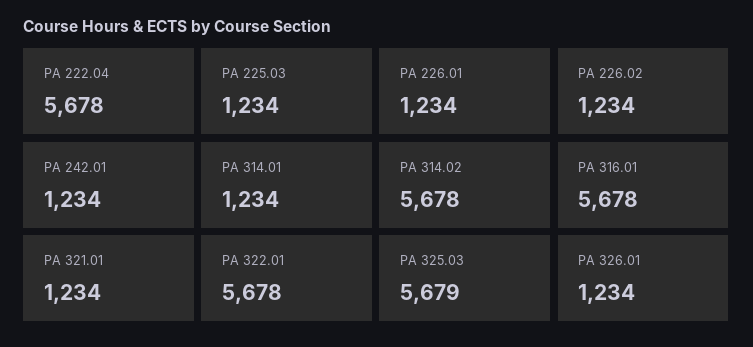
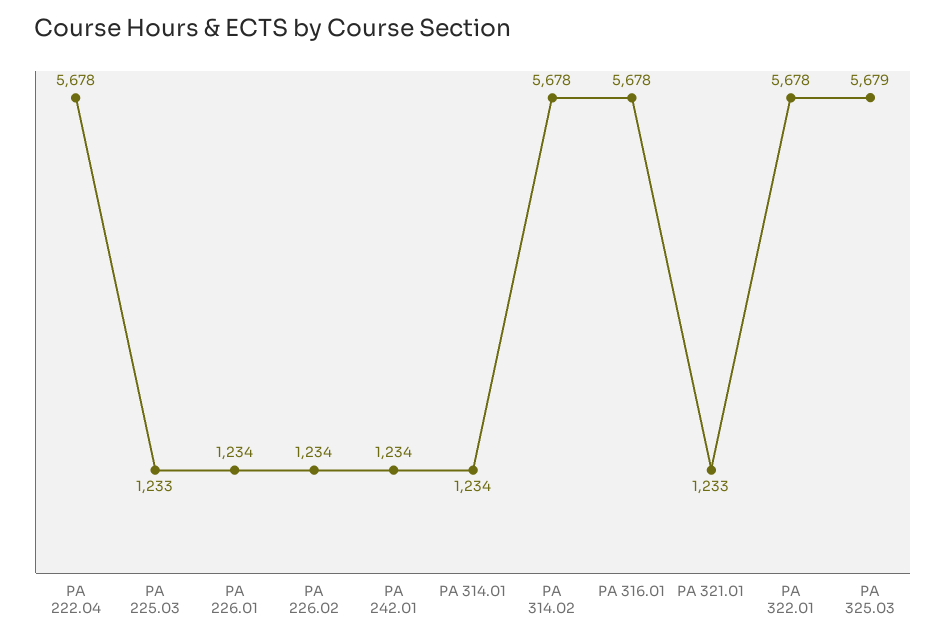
  {
    "PA 222.04": 5678,
-   "PA 225.03": 1234,
+   "PA 225.03": 1233,
    "PA 226.01": 1234,
    "PA 226.02": 1234,
    "PA 242.01": 1234,
    "PA 314.01": 1234,
    "PA 314.02": 5678,
    "PA 316.01": 5678,
-   "PA 321.01": 1234,
+   "PA 321.01": 1233,
    "PA 322.01": 5678,
-   "PA 325.03": 5679,
+   "PA 325.03": 5679
-   "PA 326.01": 1234
  }

